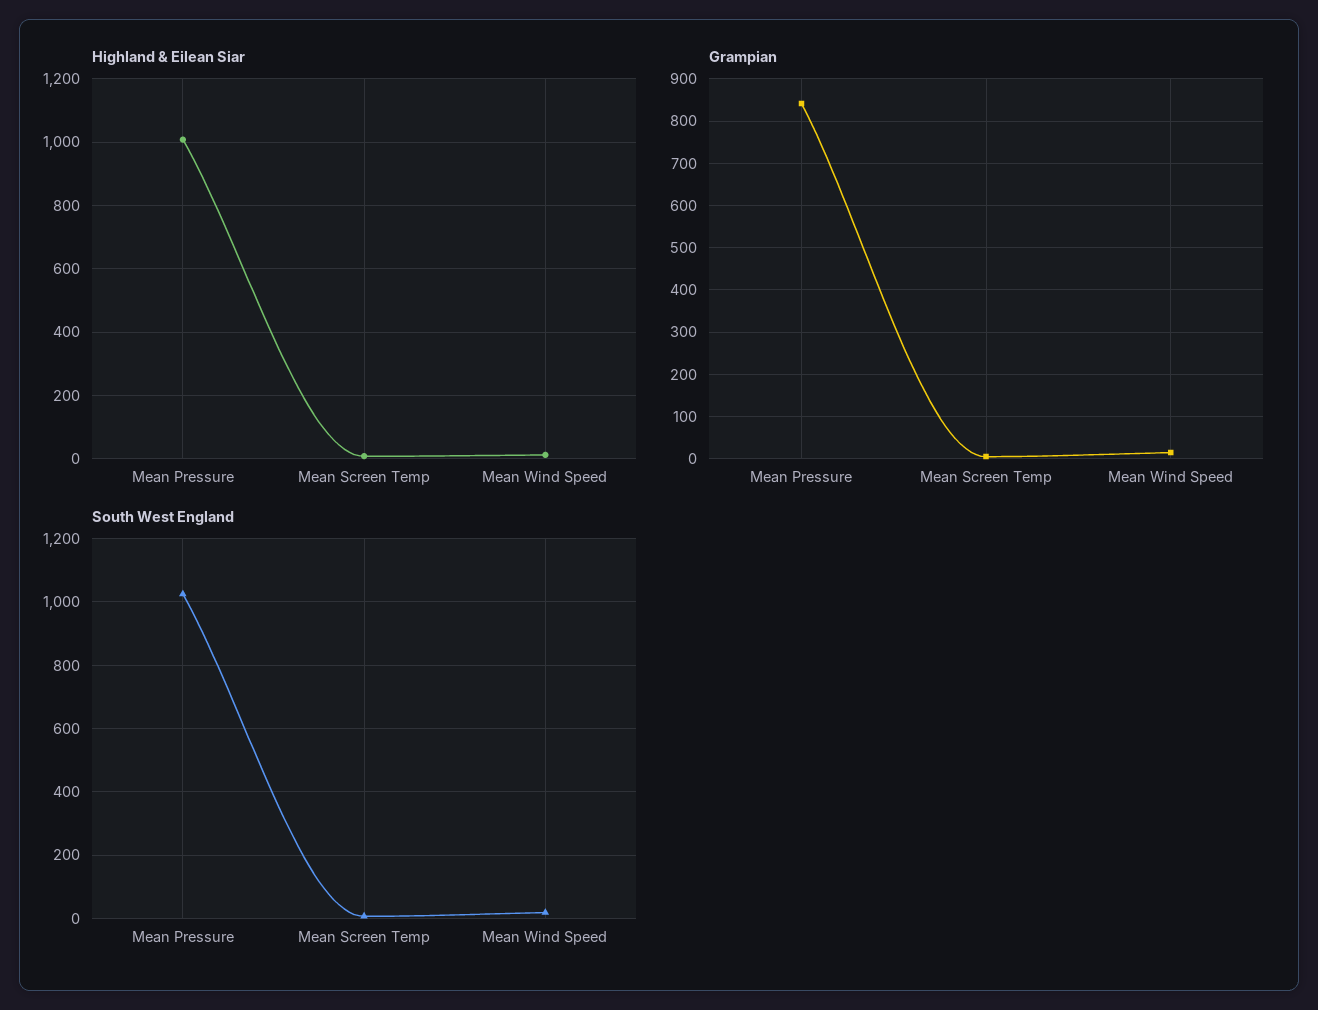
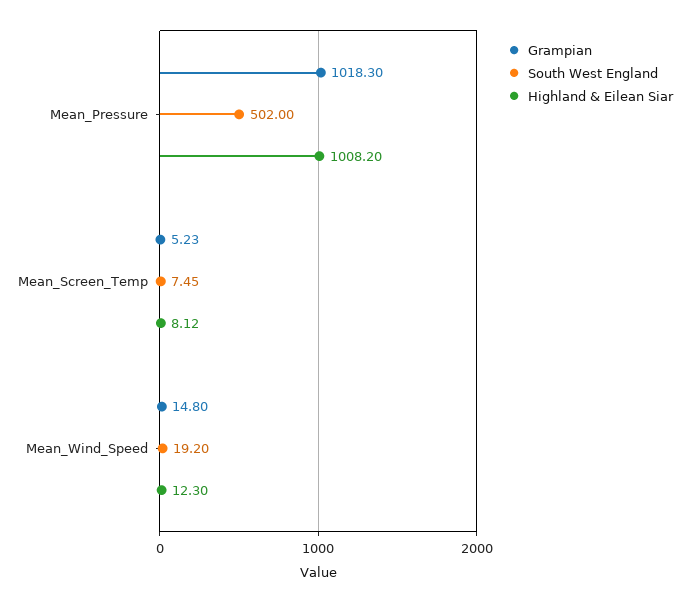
  {
    "Highland & Eilean Siar": {
      "Mean Pressure": 1008.2,
      "Mean Screen Temp": 8.12,
      "Mean Wind Speed": 12.3
    },
    "Grampian": {
-     "Mean Pressure": 840,
+     "Mean Pressure": 1018.3,
      "Mean Screen Temp": 5.23,
      "Mean Wind Speed": 14.8
    },
    "South West England": {
-     "Mean Pressure": 1020,
+     "Mean Pressure": 502,
      "Mean Screen Temp": 7.45,
      "Mean Wind Speed": 19.2
    }
  }

